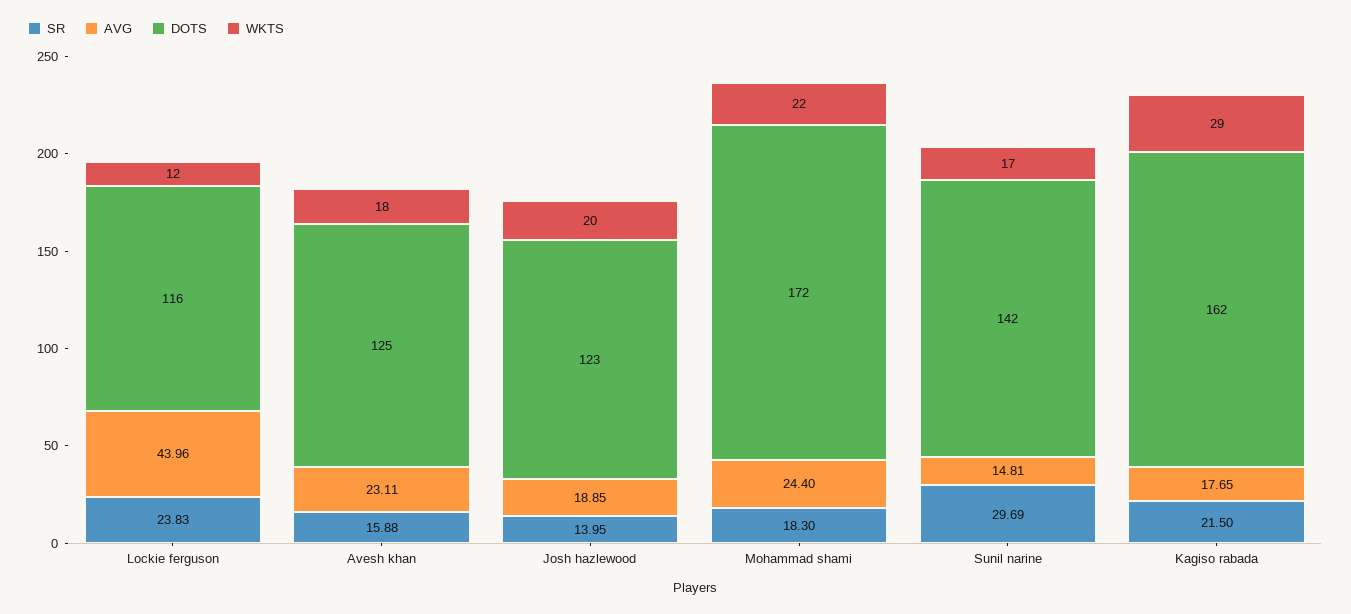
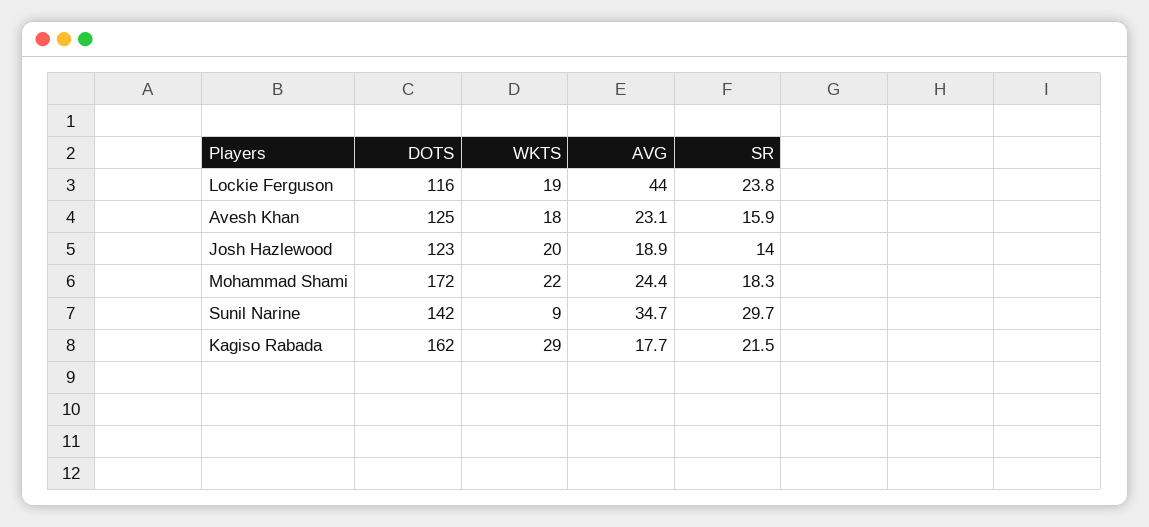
  {
    "SR": {
      "Lockie ferguson": 23.83,
      "Avesh khan": 15.88,
      "Josh hazlewood": 13.95,
      "Mohammad shami": 18.3,
      "Sunil narine": 29.69,
      "Kagiso rabada": 21.5
    },
    "AVG": {
      "Lockie ferguson": 43.96,
      "Avesh khan": 23.11,
      "Josh hazlewood": 18.85,
      "Mohammad shami": 24.4,
-     "Sunil narine": 14.81,
+     "Sunil narine": 34.7,
      "Kagiso rabada": 17.65
    },
    "DOTS": {
      "Lockie ferguson": 116,
      "Avesh khan": 125,
      "Josh hazlewood": 123,
      "Mohammad shami": 172,
      "Sunil narine": 142,
      "Kagiso rabada": 162
    },
    "WKTS": {
-     "Lockie ferguson": 12,
+     "Lockie ferguson": 19,
      "Avesh khan": 18,
      "Josh hazlewood": 20,
      "Mohammad shami": 22,
-     "Sunil narine": 17,
+     "Sunil narine": 9,
      "Kagiso rabada": 29
    }
  }

